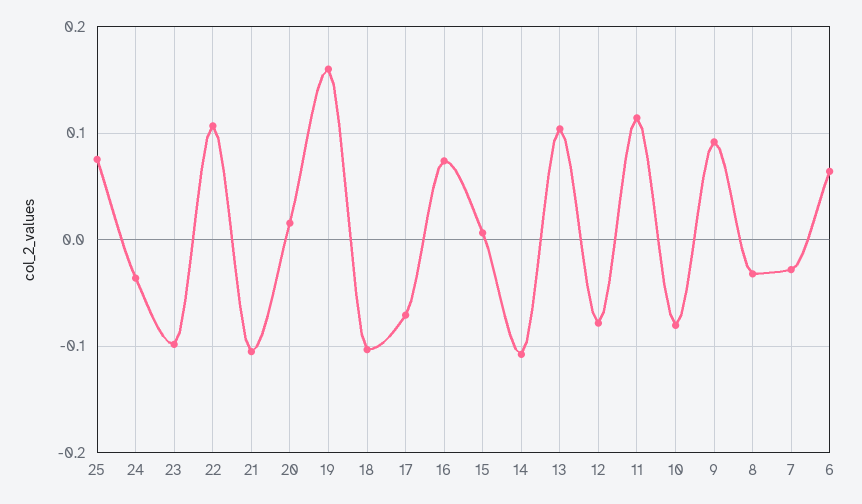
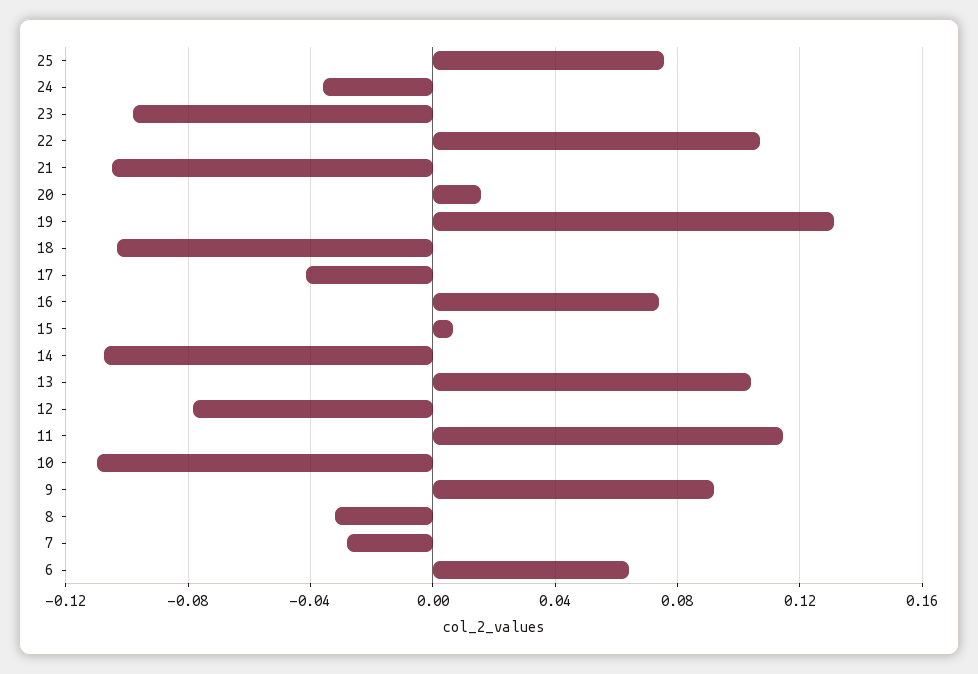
  {
    "25": 0.075,
    "24": -0.035,
    "23": -0.1,
    "22": 0.105,
    "21": -0.105,
    "20": 0.015,
-   "19": 0.16,
+   "19": 0.13,
    "18": -0.105,
-   "17": -0.07,
+   "17": -0.04,
    "16": 0.075,
    "15": 0.005,
    "14": -0.11,
    "13": 0.105,
    "12": -0.08,
    "11": 0.115,
-   "10": -0.08,
+   "10": -0.11,
    "9": 0.09,
    "8": -0.03,
    "7": -0.03,
    "6": 0.065
  }

